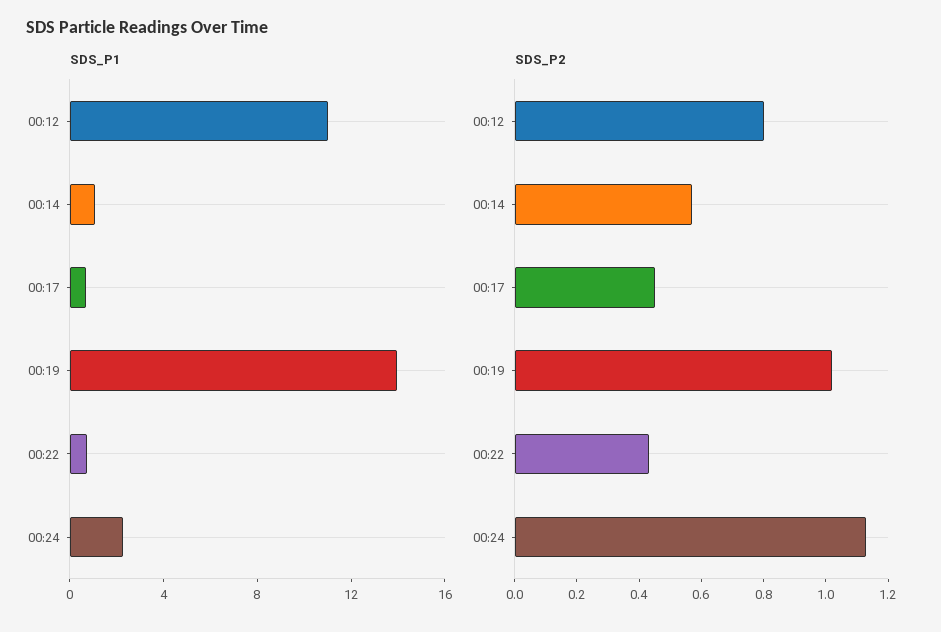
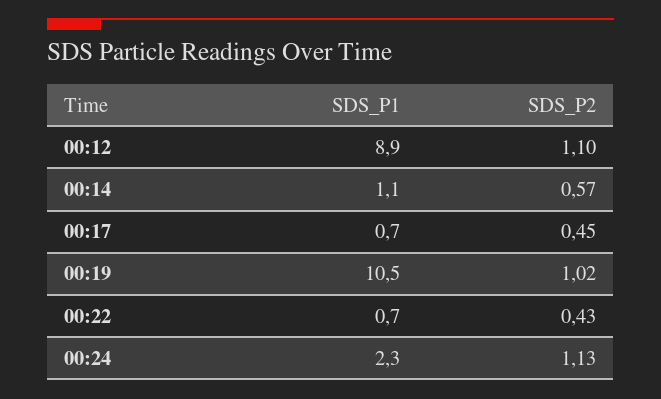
  {
    "SDS_P1": {
-     "00:12": 11,
+     "00:12": 8.9,
      "00:14": 1.1,
      "00:17": 0.7,
-     "00:19": 14,
+     "00:19": 10.5,
      "00:22": 0.7,
      "00:24": 2.3
    },
    "SDS_P2": {
-     "00:12": 0.8,
+     "00:12": 1.1,
      "00:14": 0.57,
      "00:17": 0.45,
      "00:19": 1.02,
      "00:22": 0.43,
      "00:24": 1.13
    }
  }

